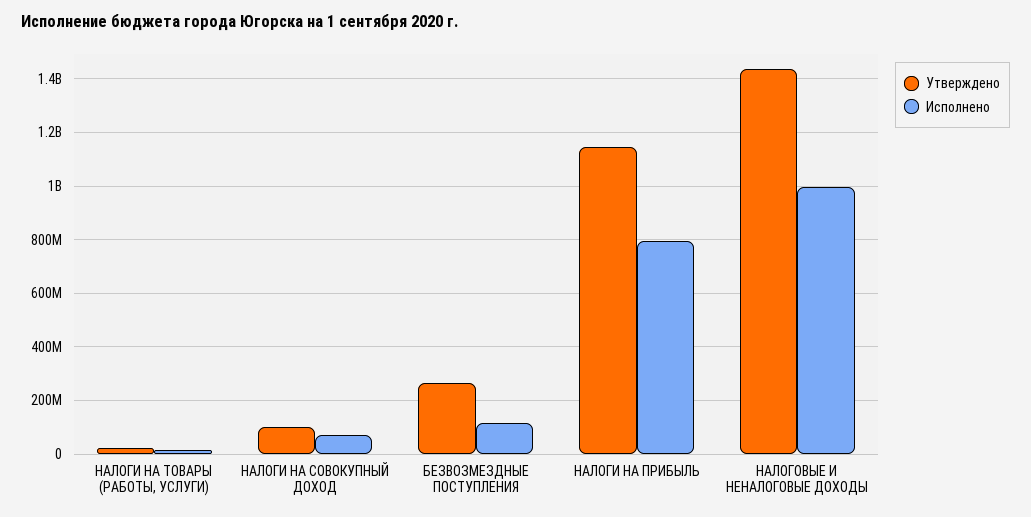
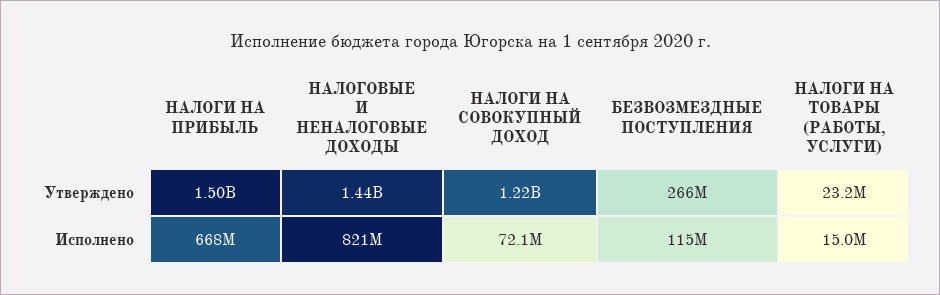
  {
    "Утверждено": {
      "НАЛОГИ НА ТОВАРЫ (РАБОТЫ, УСЛУГИ)": 23200000,
-     "НАЛОГИ НА СОВОКУПНЫЙ ДОХОД": 100000000,
+     "НАЛОГИ НА СОВОКУПНЫЙ ДОХОД": 1220000000,
      "БЕЗВОЗМЕЗДНЫЕ ПОСТУПЛЕНИЯ": 266000000,
-     "НАЛОГИ НА ПРИБЫЛЬ": 1150000000,
+     "НАЛОГИ НА ПРИБЫЛЬ": 1500000000,
      "НАЛОГОВЫЕ И НЕНАЛОГОВЫЕ ДОХОДЫ": 1440000000
    },
    "Исполнено": {
      "НАЛОГИ НА ТОВАРЫ (РАБОТЫ, УСЛУГИ)": 15000000,
      "НАЛОГИ НА СОВОКУПНЫЙ ДОХОД": 72100000,
      "БЕЗВОЗМЕЗДНЫЕ ПОСТУПЛЕНИЯ": 115000000,
-     "НАЛОГИ НА ПРИБЫЛЬ": 800000000,
+     "НАЛОГИ НА ПРИБЫЛЬ": 668000000,
-     "НАЛОГОВЫЕ И НЕНАЛОГОВЫЕ ДОХОДЫ": 1000000000
+     "НАЛОГОВЫЕ И НЕНАЛОГОВЫЕ ДОХОДЫ": 821000000
    }
  }

